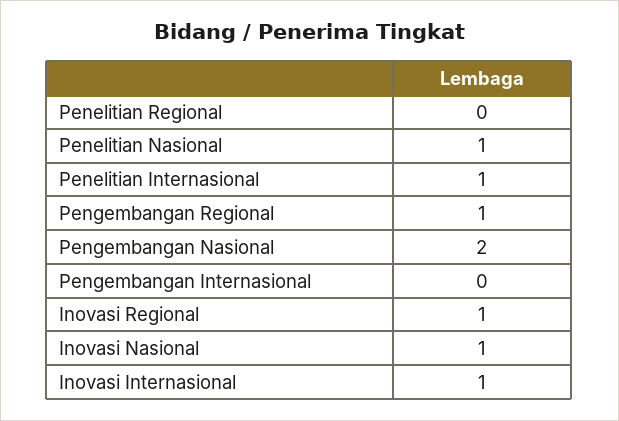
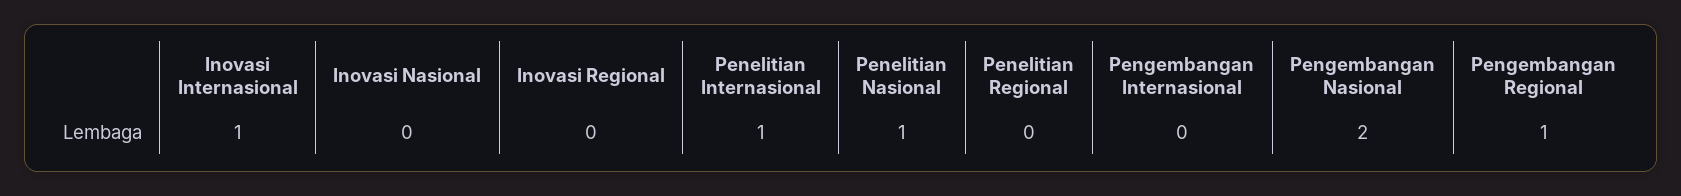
  {
    "Penelitian Regional": 0,
    "Penelitian Nasional": 1,
    "Penelitian Internasional": 1,
    "Pengembangan Regional": 1,
    "Pengembangan Nasional": 2,
    "Pengembangan Internasional": 0,
-   "Inovasi Regional": 1,
+   "Inovasi Regional": 0,
-   "Inovasi Nasional": 1,
+   "Inovasi Nasional": 0,
    "Inovasi Internasional": 1
  }

